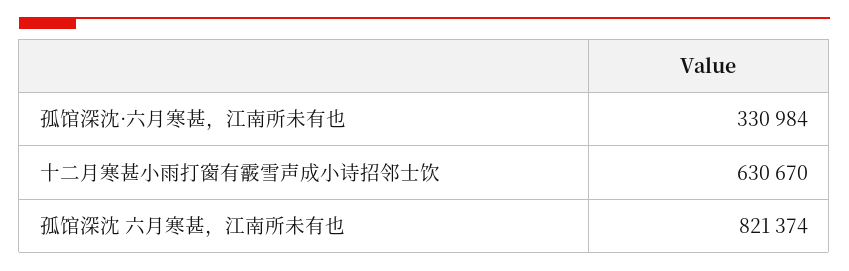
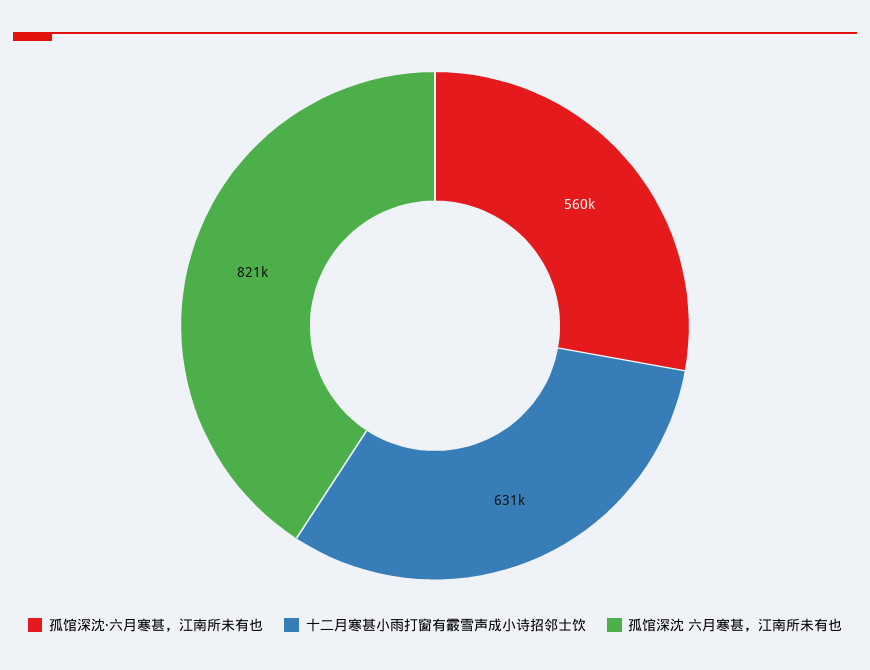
  {
-   "孤馆深沈·六月寒甚，江南所未有也": 330984,
+   "孤馆深沈·六月寒甚，江南所未有也": 560000,
    "十二月寒甚小雨打窗有霰雪声成小诗招邻士饮": 630670,
    "孤馆深沈 六月寒甚，江南所未有也": 821374
  }

